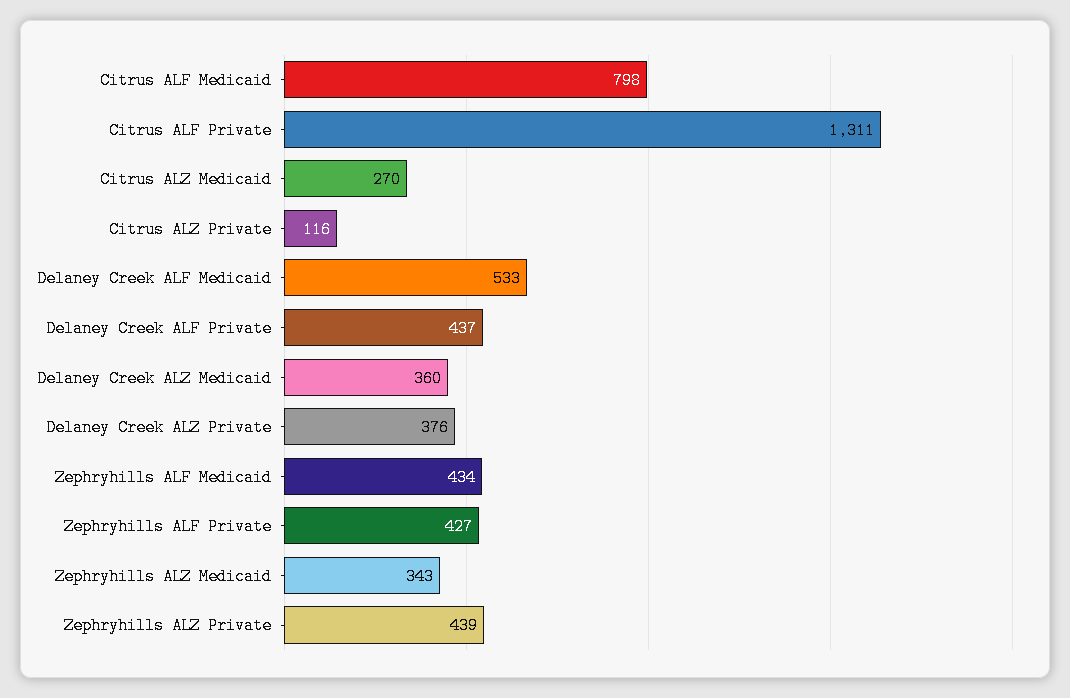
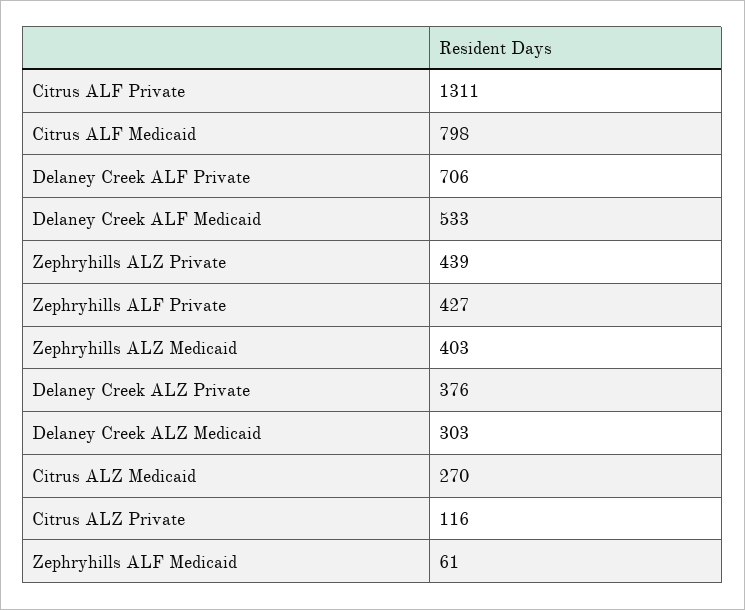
  {
    "Citrus ALF Medicaid": 798,
    "Citrus ALF Private": 1311,
    "Citrus ALZ Medicaid": 270,
    "Citrus ALZ Private": 116,
    "Delaney Creek ALF Medicaid": 533,
-   "Delaney Creek ALF Private": 437,
+   "Delaney Creek ALF Private": 706,
-   "Delaney Creek ALZ Medicaid": 360,
+   "Delaney Creek ALZ Medicaid": 303,
    "Delaney Creek ALZ Private": 376,
-   "Zephryhills ALF Medicaid": 434,
+   "Zephryhills ALF Medicaid": 61,
    "Zephryhills ALF Private": 427,
-   "Zephryhills ALZ Medicaid": 343,
+   "Zephryhills ALZ Medicaid": 403,
    "Zephryhills ALZ Private": 439
  }

